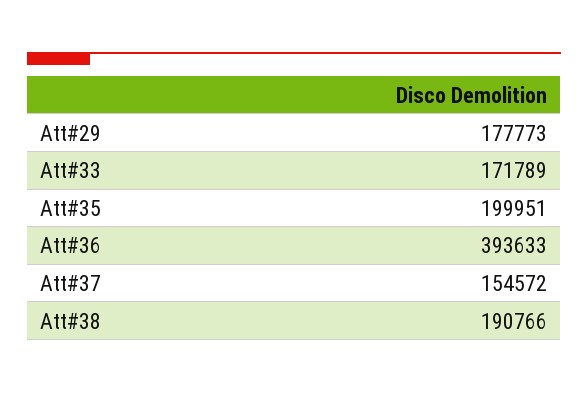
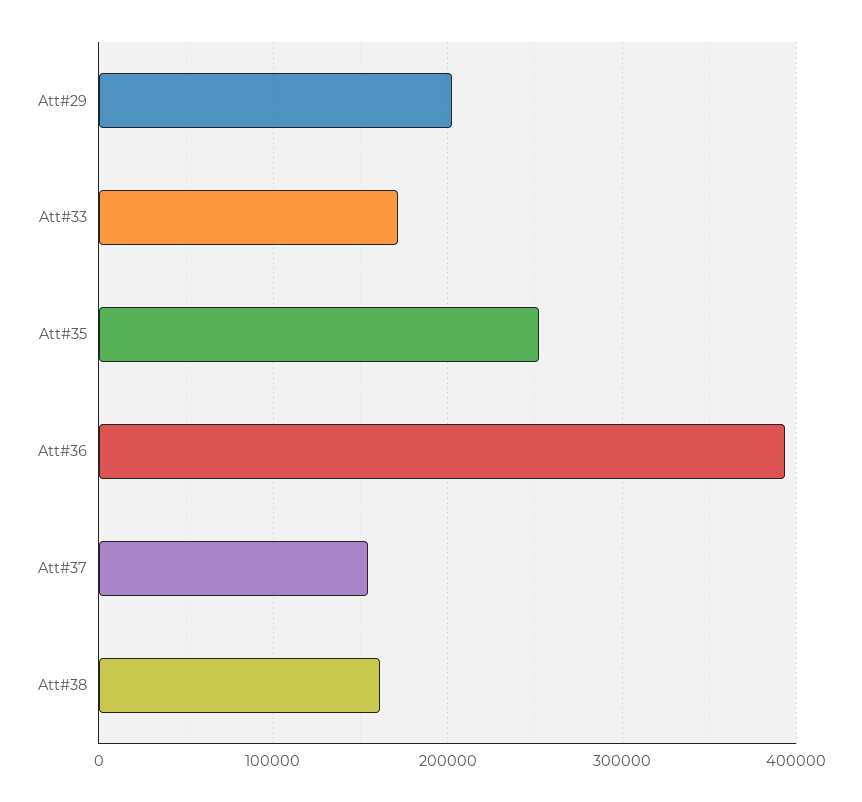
  {
-   "Att#29": 177773,
+   "Att#29": 200000,
    "Att#33": 171789,
-   "Att#35": 199951,
+   "Att#35": 250000,
    "Att#36": 393633,
    "Att#37": 154572,
-   "Att#38": 190766
+   "Att#38": 160000
  }

